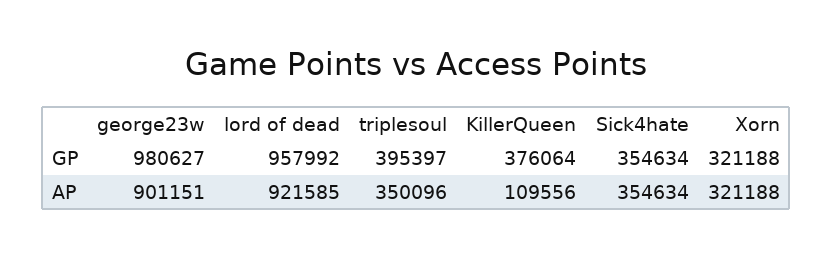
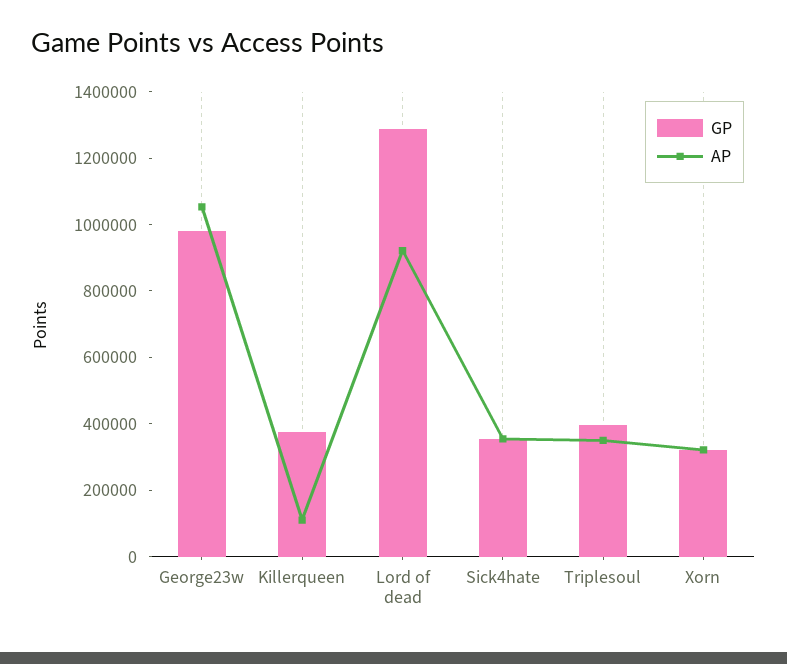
  {
    "GP": {
      "george23w": 980627,
-     "lord of dead": 957992,
+     "lord of dead": 1300000,
      "triplesoul": 395397,
      "KillerQueen": 376064,
      "Sick4hate": 354634,
      "Xorn": 321188
    },
    "AP": {
-     "george23w": 901151,
+     "george23w": 1050000,
      "lord of dead": 921585,
      "triplesoul": 350096,
      "KillerQueen": 109556,
      "Sick4hate": 354634,
      "Xorn": 321188
    }
  }

